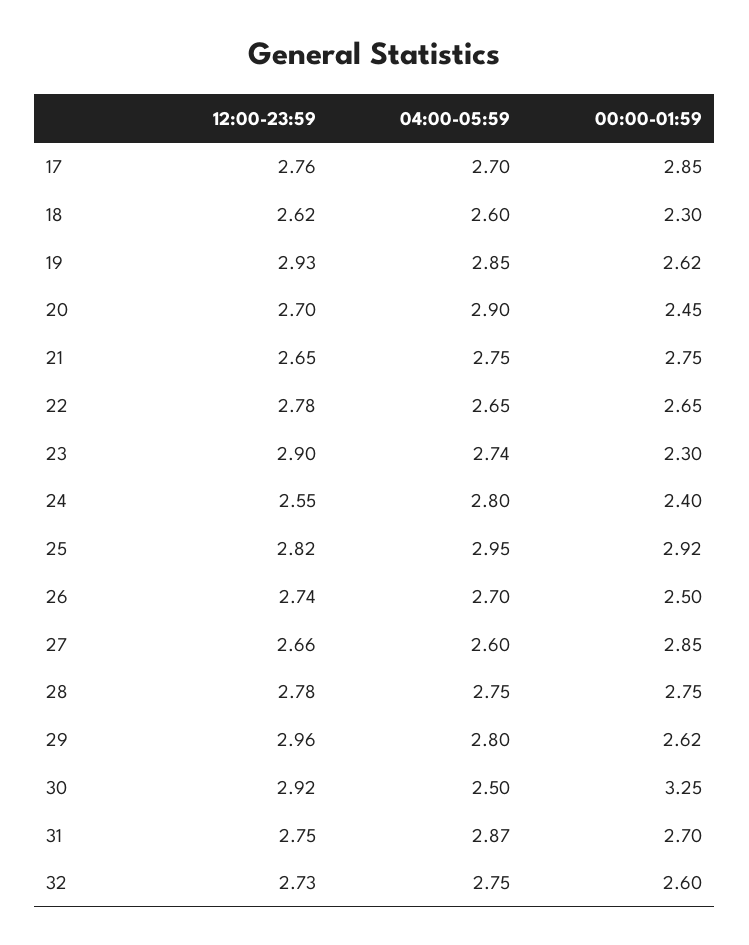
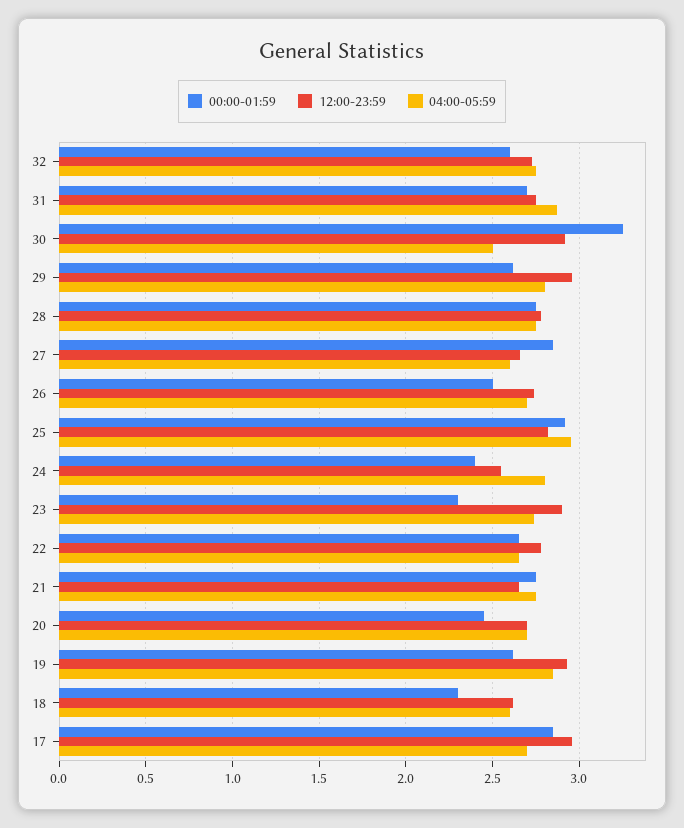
  {
    "12:00-23:59": {
-     "17": 2.76,
+     "17": 2.95,
      "18": 2.62,
      "19": 2.93,
      "20": 2.7,
      "21": 2.65,
      "22": 2.78,
      "23": 2.9,
      "24": 2.55,
      "25": 2.82,
      "26": 2.74,
      "27": 2.66,
      "28": 2.78,
      "29": 2.96,
      "30": 2.92,
      "31": 2.75,
      "32": 2.73
    },
    "04:00-05:59": {
      "17": 2.7,
      "18": 2.6,
      "19": 2.85,
-     "20": 2.9,
+     "20": 2.7,
      "21": 2.75,
      "22": 2.65,
      "23": 2.74,
      "24": 2.8,
      "25": 2.95,
      "26": 2.7,
      "27": 2.6,
      "28": 2.75,
      "29": 2.8,
      "30": 2.5,
      "31": 2.87,
      "32": 2.75
    },
    "00:00-01:59": {
      "17": 2.85,
      "18": 2.3,
      "19": 2.62,
      "20": 2.45,
      "21": 2.75,
      "22": 2.65,
      "23": 2.3,
      "24": 2.4,
      "25": 2.92,
      "26": 2.5,
      "27": 2.85,
      "28": 2.75,
      "29": 2.62,
      "30": 3.25,
      "31": 2.7,
      "32": 2.6
    }
  }

